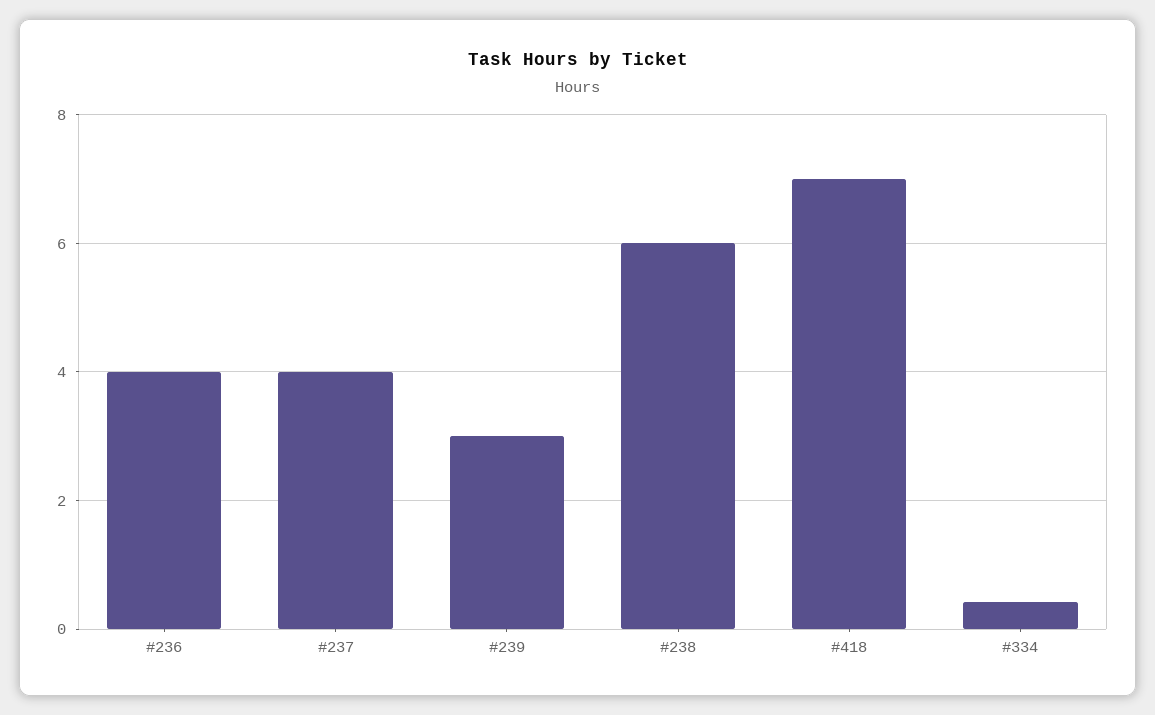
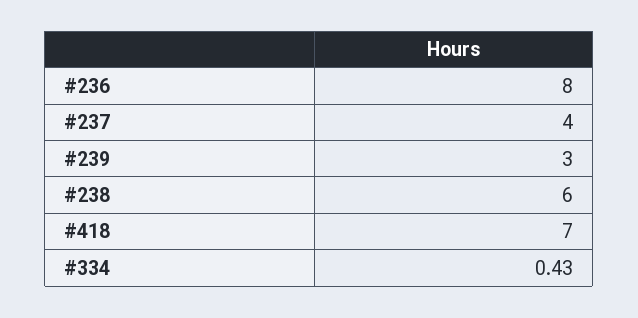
  {
-   "#236": 4,
+   "#236": 8,
    "#237": 4,
    "#239": 3,
    "#238": 6,
    "#418": 7,
    "#334": 0.43
  }

